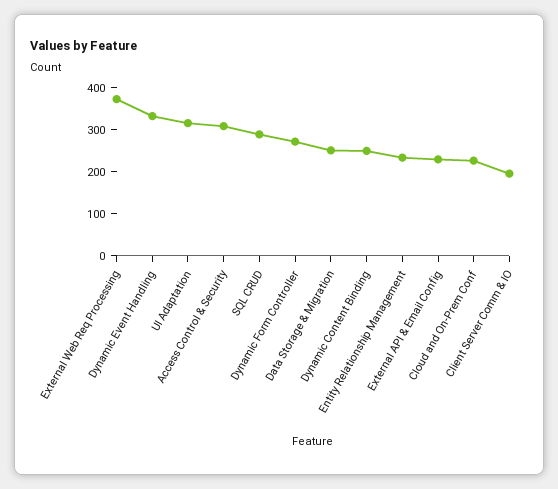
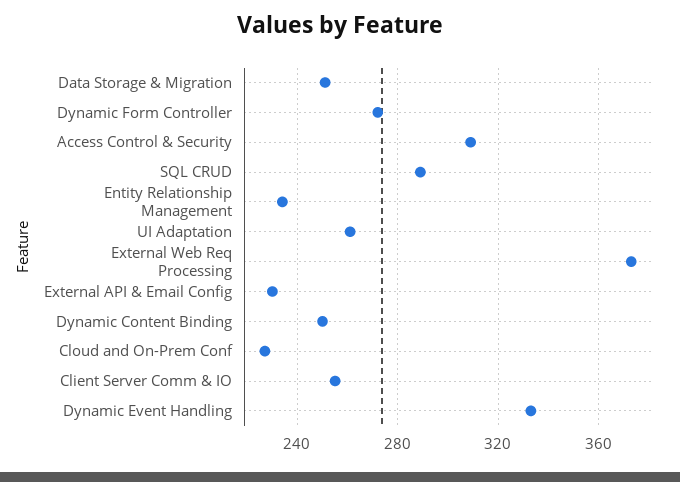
  {
    "External Web Req Processing": 375,
    "Dynamic Event Handling": 335,
-   "UI Adaptation": 320,
+   "UI Adaptation": 260,
    "Access Control & Security": 310,
    "SQL CRUD": 290,
    "Dynamic Form Controller": 270,
    "Data Storage & Migration": 250,
    "Dynamic Content Binding": 250,
    "Entity Relationship Management": 235,
    "External API & Email Config": 230,
    "Cloud and On-Prem Conf": 225,
-   "Client Server Comm & IO": 200
+   "Client Server Comm & IO": 255
  }

